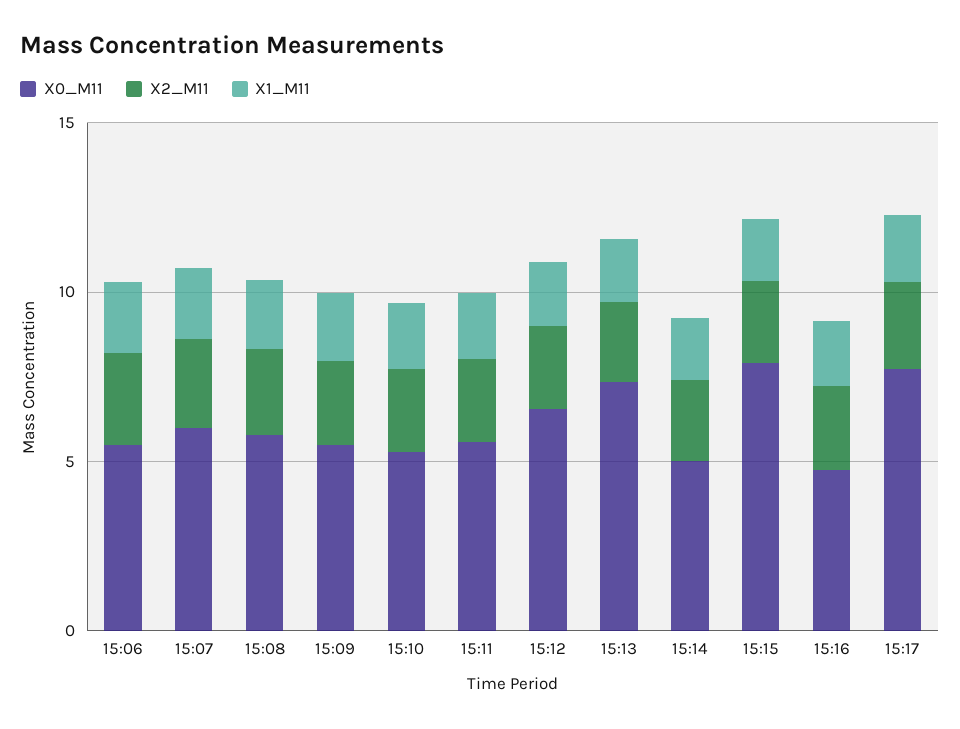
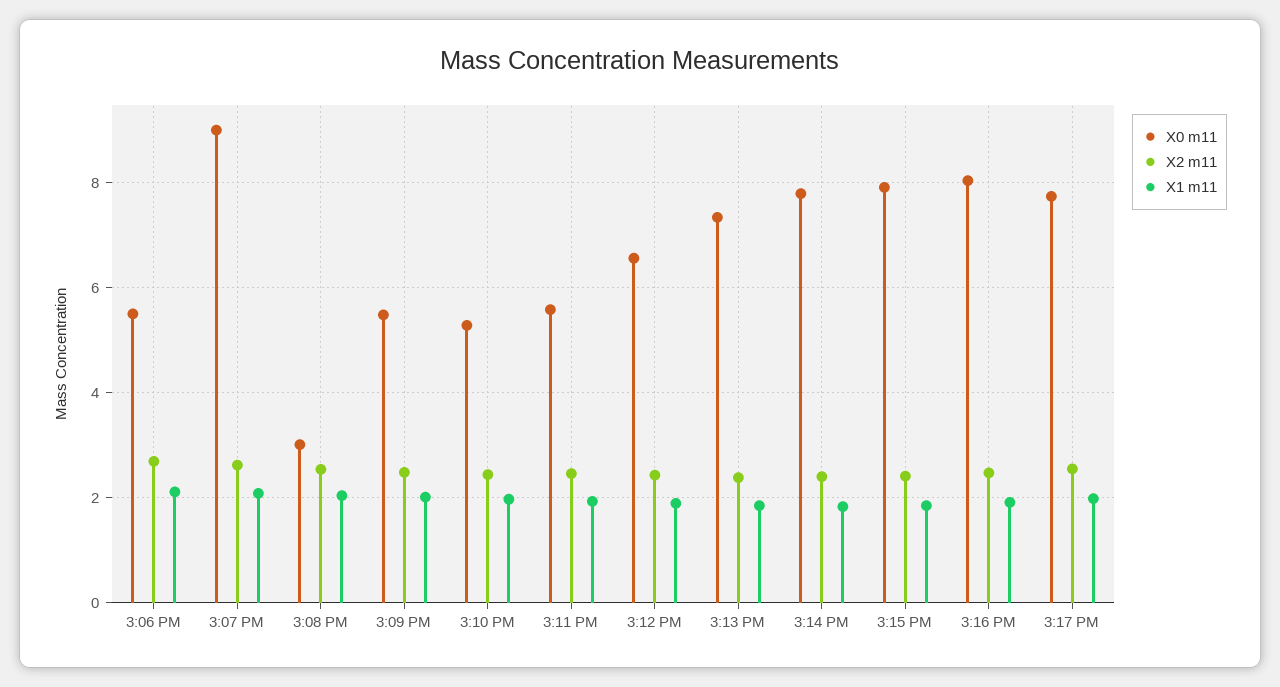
  {
    "X0_M11": {
      "15:06": 5.6,
-     "15:07": 6,
+     "15:07": 9,
-     "15:08": 6,
+     "15:08": 3,
      "15:09": 5.4,
      "15:10": 5.2,
      "15:11": 5.6,
      "15:12": 6.6,
      "15:13": 7.4,
-     "15:14": 5,
+     "15:14": 7.8,
      "15:15": 8,
-     "15:16": 5,
+     "15:16": 8,
      "15:17": 7.8
    },
    "X2_M11": {
      "15:06": 2.6,
      "15:07": 2.6,
      "15:08": 2.6,
      "15:09": 2.4,
      "15:10": 2.4,
      "15:11": 2.4,
      "15:12": 2.4,
      "15:13": 2.4,
      "15:14": 2.4,
      "15:15": 2.4,
      "15:16": 2.4,
      "15:17": 2.6
    },
    "X1_M11": {
      "15:06": 2.2,
      "15:07": 2,
      "15:08": 2,
      "15:09": 2,
      "15:10": 2,
      "15:11": 2,
      "15:12": 1.8,
      "15:13": 1.8,
      "15:14": 1.8,
      "15:15": 1.8,
      "15:16": 2,
      "15:17": 2
    }
  }

